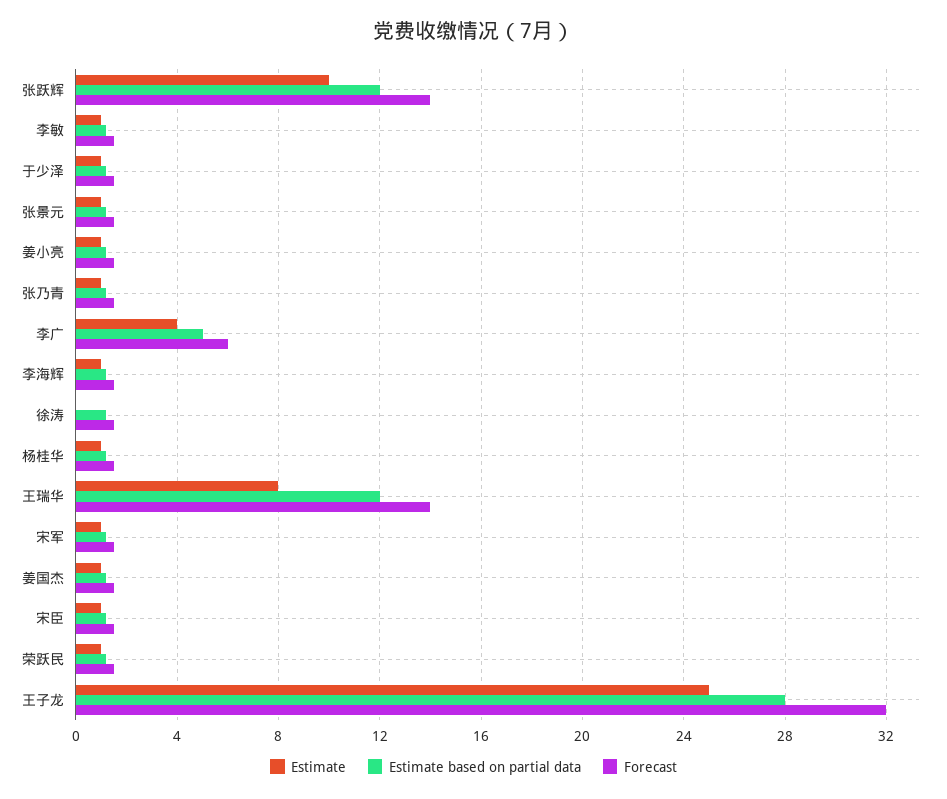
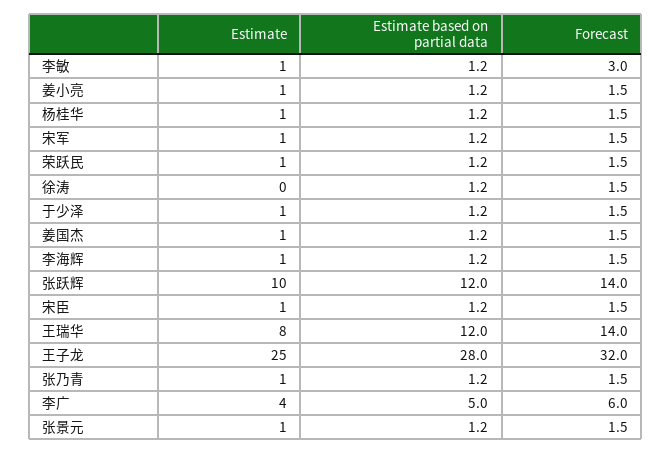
  {
    "Estimate": {
      "张跃辉": 10,
      "李敏": 1,
      "于少泽": 1,
      "张景元": 1,
      "姜小亮": 1,
      "张乃青": 1,
      "李广": 4,
      "李海辉": 1,
      "徐涛": 0,
      "杨桂华": 1,
      "王瑞华": 8,
      "宋军": 1,
      "姜国杰": 1,
      "宋臣": 1,
      "荣跃民": 1,
      "王子龙": 25
    },
    "Estimate based on partial data": {
      "张跃辉": 12,
      "李敏": 1.2,
      "于少泽": 1.2,
      "张景元": 1.2,
      "姜小亮": 1.2,
      "张乃青": 1.2,
      "李广": 5,
      "李海辉": 1.2,
      "徐涛": 1.2,
      "杨桂华": 1.2,
      "王瑞华": 12,
      "宋军": 1.2,
      "姜国杰": 1.2,
      "宋臣": 1.2,
      "荣跃民": 1.2,
      "王子龙": 28
    },
    "Forecast": {
      "张跃辉": 14,
-     "李敏": 1.5,
+     "李敏": 3,
      "于少泽": 1.5,
      "张景元": 1.5,
      "姜小亮": 1.5,
      "张乃青": 1.5,
      "李广": 6,
      "李海辉": 1.5,
      "徐涛": 1.5,
      "杨桂华": 1.5,
      "王瑞华": 14,
      "宋军": 1.5,
      "姜国杰": 1.5,
      "宋臣": 1.5,
      "荣跃民": 1.5,
      "王子龙": 32
    }
  }

